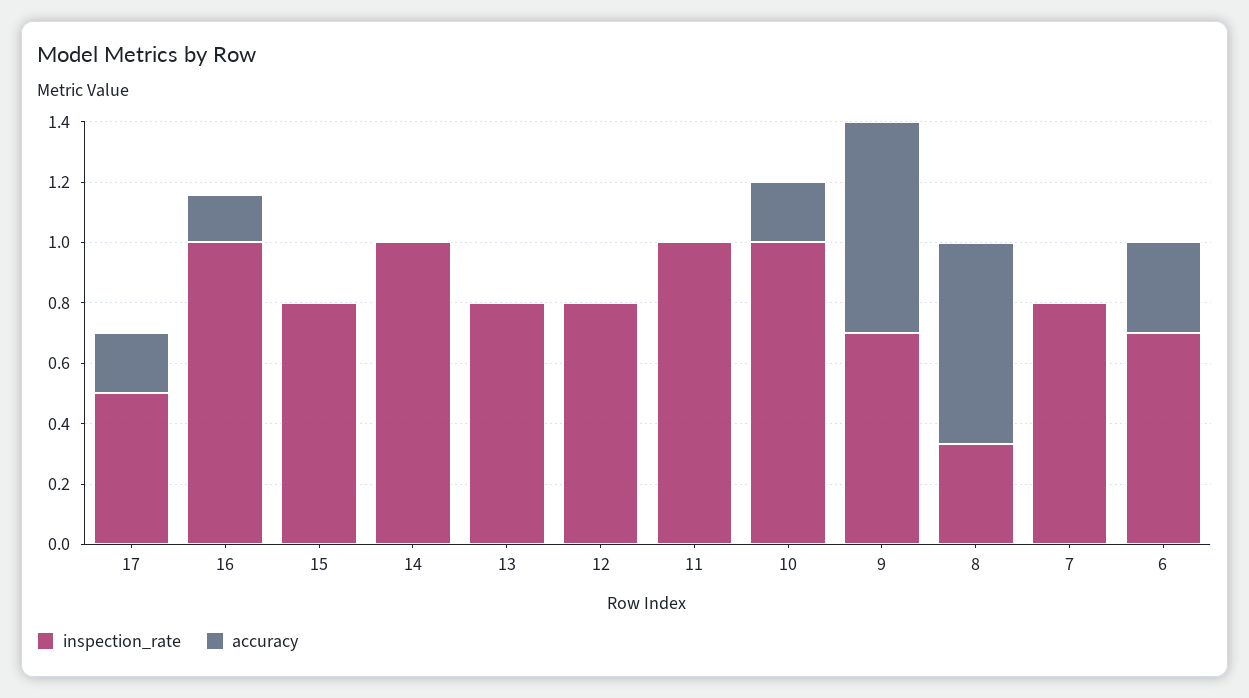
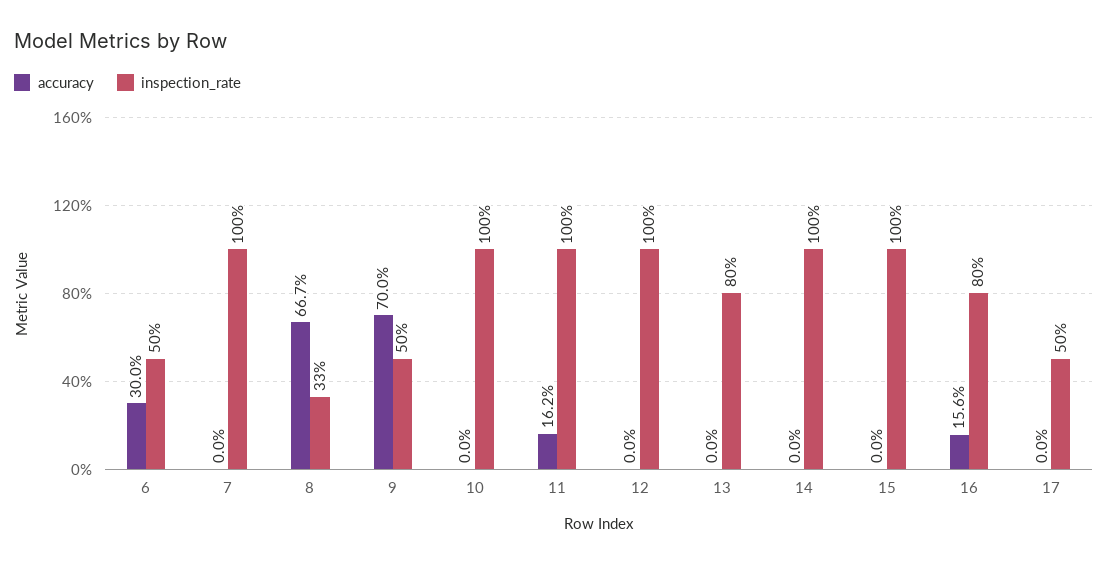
  {
    "inspection_rate": {
      "17": 0.5,
-     "16": 1,
+     "16": 0.8,
-     "15": 0.8,
+     "15": 1,
      "14": 1,
      "13": 0.8,
-     "12": 0.8,
+     "12": 1,
      "11": 1,
      "10": 1,
-     "9": 0.7,
+     "9": 0.5,
      "8": 0.33,
-     "7": 0.8,
+     "7": 1,
-     "6": 0.7
+     "6": 0.5
    },
    "accuracy": {
-     "17": 0.2,
+     "17": 0,
      "16": 0.156,
      "15": 0,
      "14": 0,
      "13": 0,
      "12": 0,
-     "11": 0,
+     "11": 0.162,
-     "10": 0.2,
+     "10": 0,
      "9": 0.7,
      "8": 0.667,
      "7": 0,
      "6": 0.3
    }
  }

